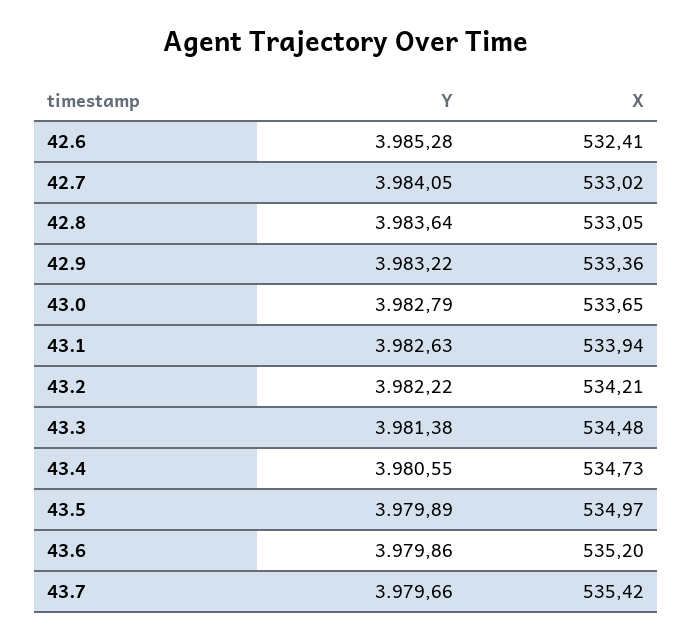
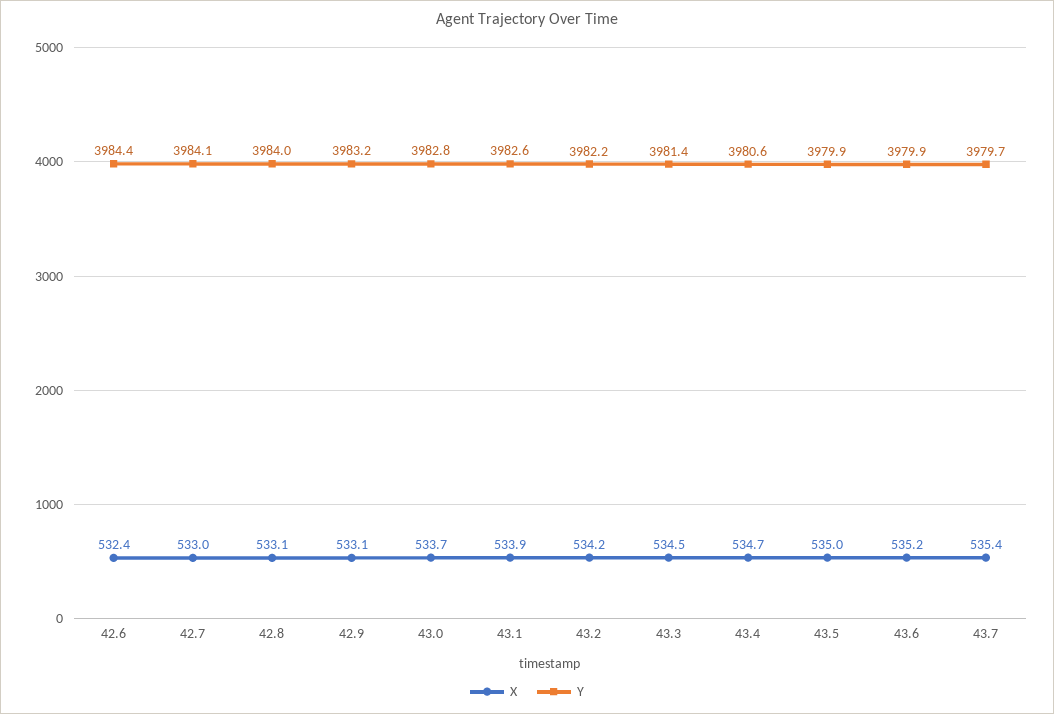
  {
    "Y": {
-     "42.6": 3985.28,
+     "42.6": 3984.4,
      "42.7": 3984.05,
-     "42.8": 3983.64,
+     "42.8": 3984,
      "42.9": 3983.22,
      "43.0": 3982.79,
      "43.1": 3982.63,
      "43.2": 3982.22,
      "43.3": 3981.38,
      "43.4": 3980.55,
      "43.5": 3979.89,
      "43.6": 3979.86,
      "43.7": 3979.66
    },
    "X": {
      "42.6": 532.41,
      "42.7": 533.02,
      "42.8": 533.05,
-     "42.9": 533.36,
+     "42.9": 533.1,
      "43.0": 533.65,
      "43.1": 533.94,
      "43.2": 534.21,
      "43.3": 534.48,
      "43.4": 534.73,
      "43.5": 534.97,
      "43.6": 535.2,
      "43.7": 535.42
    }
  }

